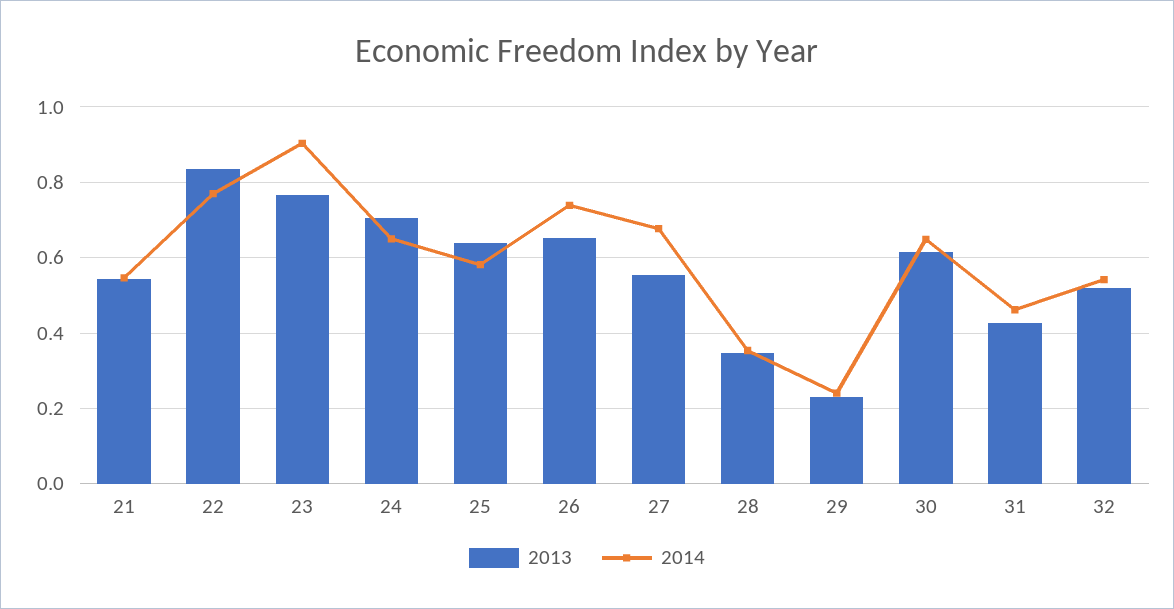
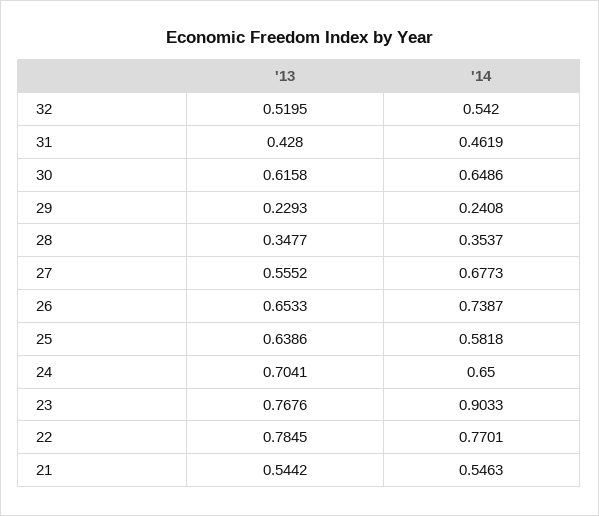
  {
    "2013": {
      "21": 0.5442,
-     "22": 0.84,
+     "22": 0.7845,
      "23": 0.7676,
      "24": 0.7041,
      "25": 0.6386,
      "26": 0.6533,
      "27": 0.5552,
      "28": 0.3477,
      "29": 0.2293,
      "30": 0.6158,
      "31": 0.428,
      "32": 0.5195
    },
    "2014": {
      "21": 0.5463,
      "22": 0.7701,
      "23": 0.9033,
      "24": 0.65,
      "25": 0.5818,
      "26": 0.7387,
      "27": 0.6773,
      "28": 0.3537,
      "29": 0.2408,
      "30": 0.6486,
      "31": 0.4619,
      "32": 0.542
    }
  }

